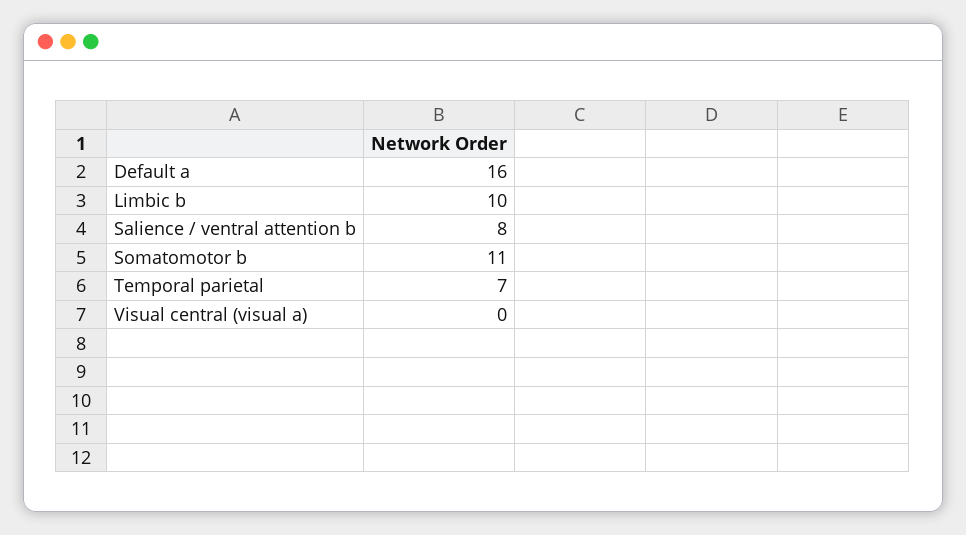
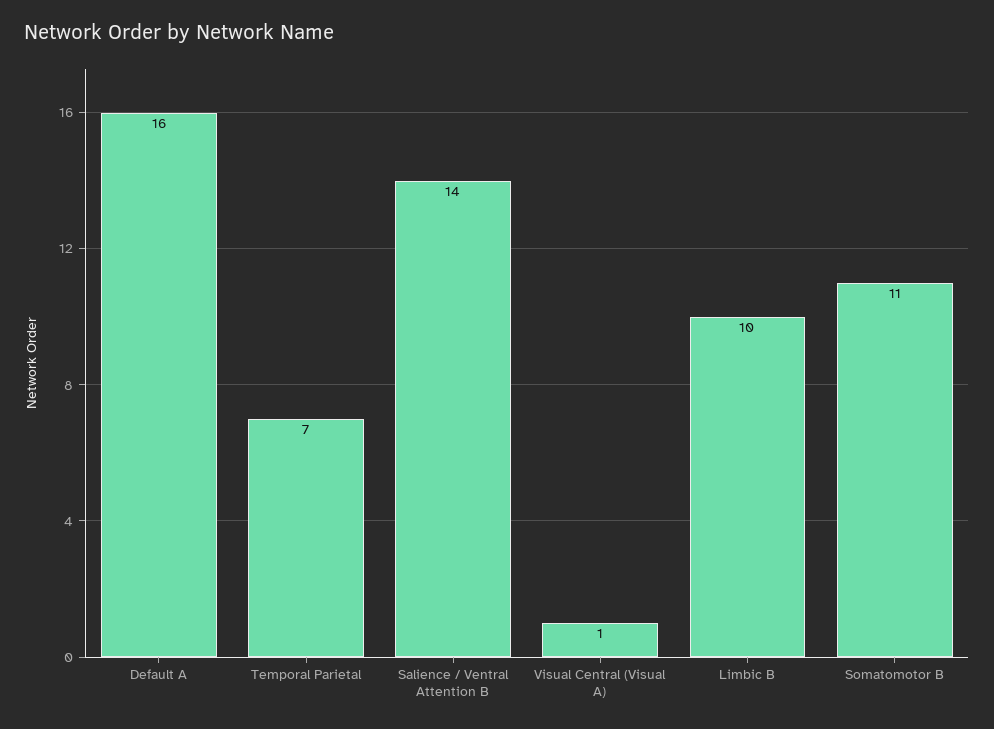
  {
    "Default a": 16,
    "Limbic b": 10,
-   "Salience / ventral attention b": 8,
+   "Salience / ventral attention b": 14,
    "Somatomotor b": 11,
    "Temporal parietal": 7,
-   "Visual central (visual a)": 0
+   "Visual central (visual a)": 1
  }

